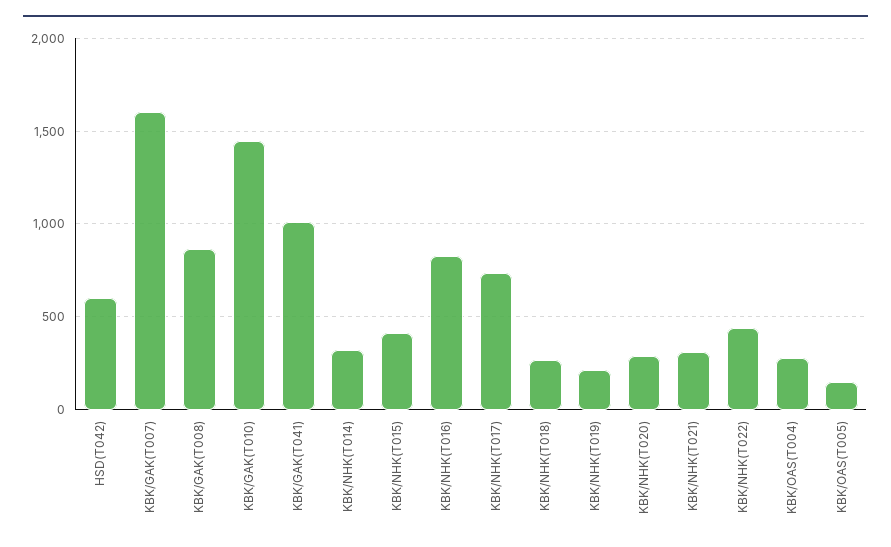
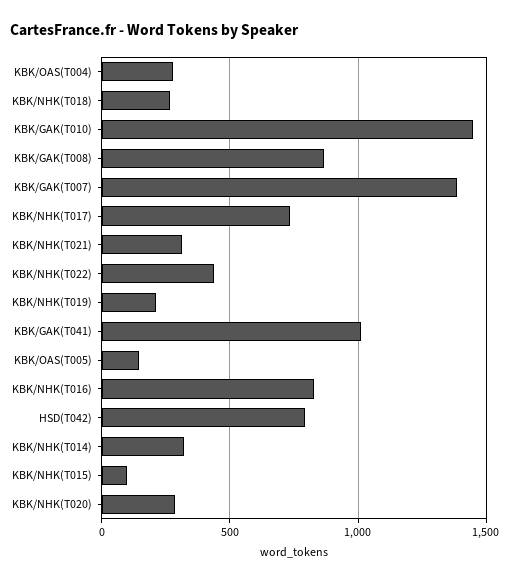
  {
-   "HSD(T042)": 600,
+   "HSD(T042)": 800,
-   "KBK/GAK(T007)": 1600,
+   "KBK/GAK(T007)": 1400,
    "KBK/GAK(T008)": 850,
    "KBK/GAK(T010)": 1450,
    "KBK/GAK(T041)": 1000,
    "KBK/NHK(T014)": 300,
-   "KBK/NHK(T015)": 400,
+   "KBK/NHK(T015)": 100,
    "KBK/NHK(T016)": 850,
    "KBK/NHK(T017)": 750,
    "KBK/NHK(T018)": 250,
    "KBK/NHK(T019)": 200,
    "KBK/NHK(T020)": 300,
    "KBK/NHK(T021)": 300,
    "KBK/NHK(T022)": 450,
    "KBK/OAS(T004)": 300,
    "KBK/OAS(T005)": 150
  }

